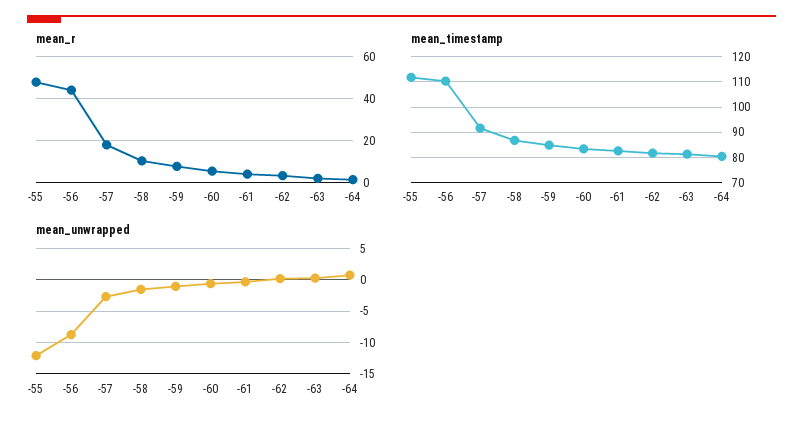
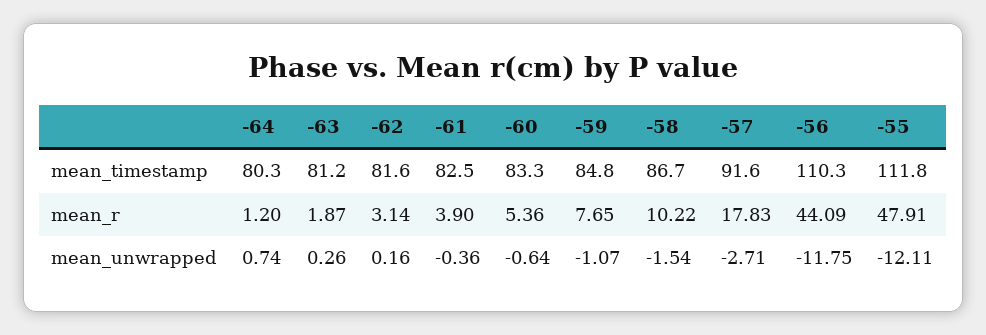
  {
    "mean_r": {
      "-55": 47.91,
      "-56": 44.09,
      "-57": 17.83,
      "-58": 10.22,
      "-59": 7.65,
      "-60": 5.36,
      "-61": 3.9,
      "-62": 3.14,
      "-63": 1.87,
      "-64": 1.2
    },
    "mean_timestamp": {
      "-55": 111.8,
      "-56": 110.3,
      "-57": 91.6,
      "-58": 86.7,
      "-59": 84.8,
      "-60": 83.3,
      "-61": 82.5,
      "-62": 81.6,
      "-63": 81.2,
      "-64": 80.3
    },
    "mean_unwrapped": {
      "-55": -12.11,
-     "-56": -9,
+     "-56": -11.75,
      "-57": -2.71,
      "-58": -1.54,
      "-59": -1.07,
      "-60": -0.64,
      "-61": -0.36,
      "-62": 0.16,
      "-63": 0.26,
      "-64": 0.74
    }
  }

